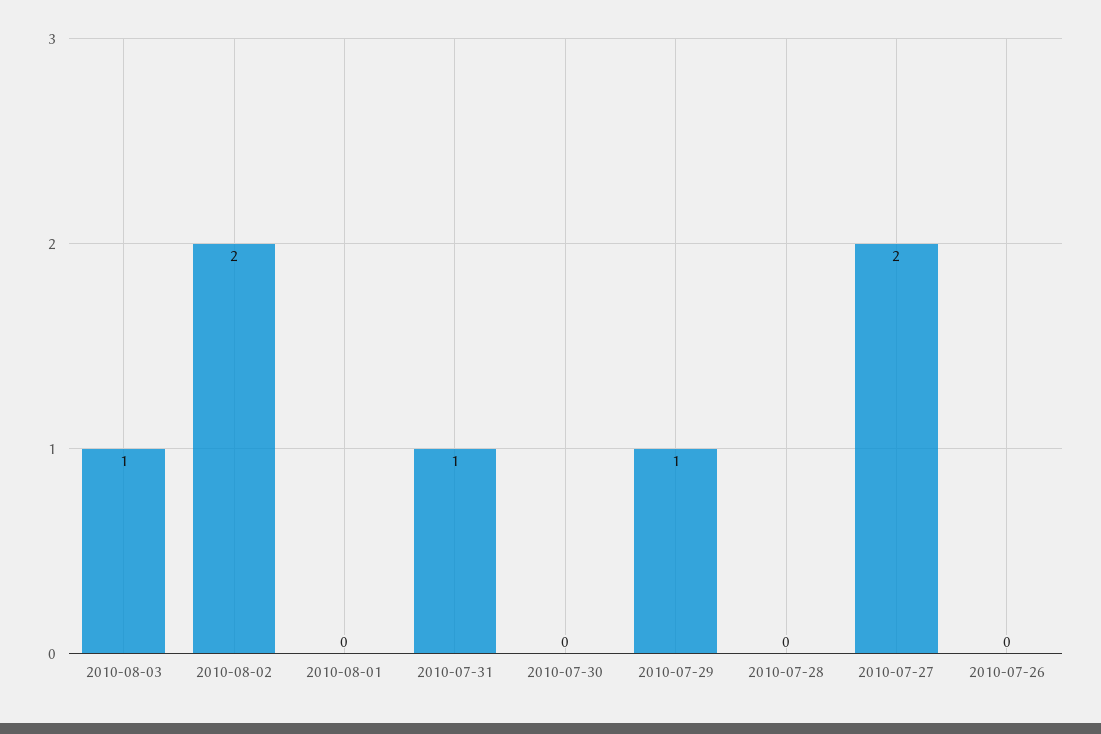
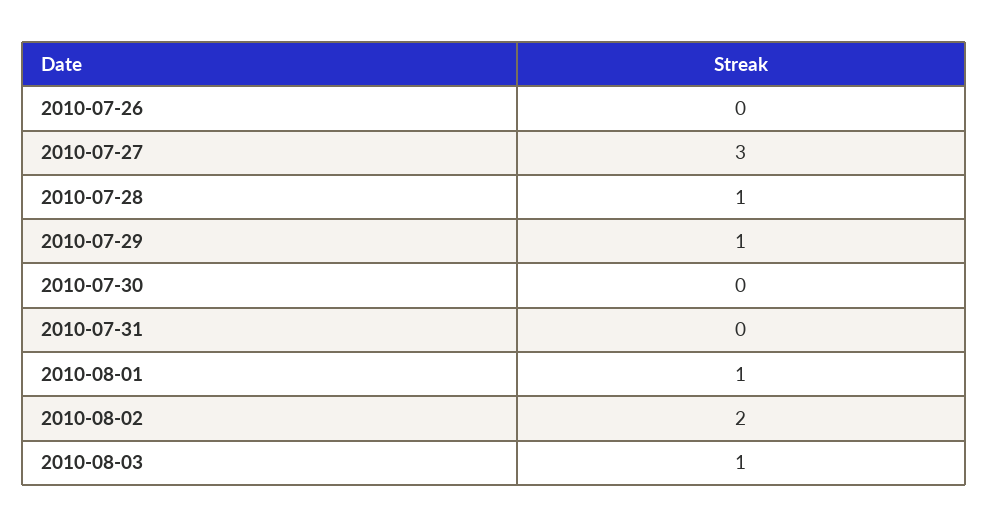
  {
    "2010-08-03": 1,
    "2010-08-02": 2,
-   "2010-08-01": 0,
+   "2010-08-01": 1,
-   "2010-07-31": 1,
+   "2010-07-31": 0,
    "2010-07-30": 0,
    "2010-07-29": 1,
-   "2010-07-28": 0,
+   "2010-07-28": 1,
-   "2010-07-27": 2,
+   "2010-07-27": 3,
    "2010-07-26": 0
  }

